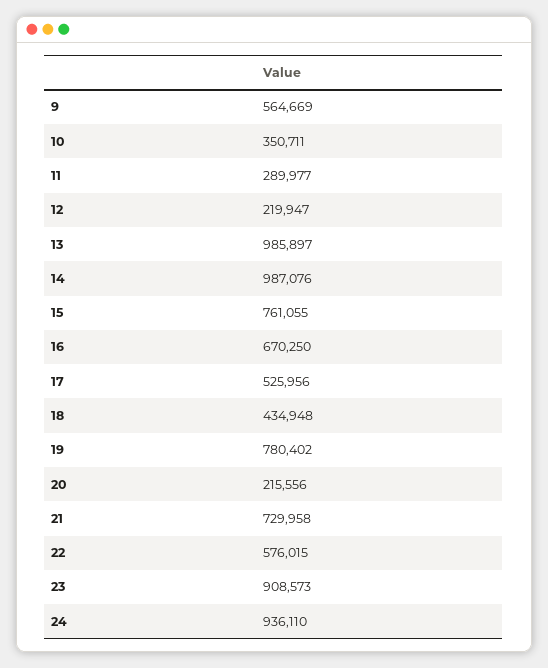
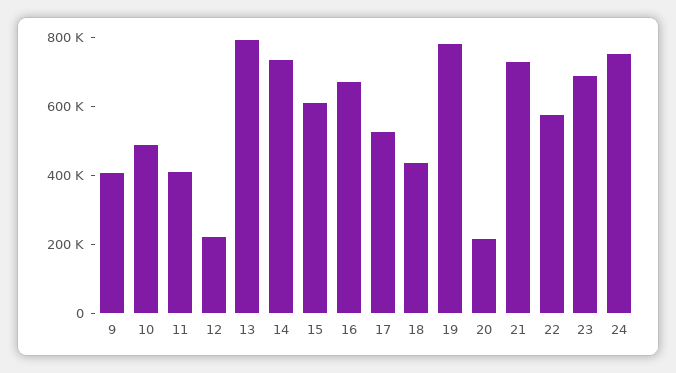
  {
-   "9": 564669,
+   "9": 400000,
-   "10": 350711,
+   "10": 500000,
-   "11": 289977,
+   "11": 400000,
    "12": 219947,
-   "13": 985897,
+   "13": 800000,
-   "14": 987076,
+   "14": 750000,
-   "15": 761055,
+   "15": 600000,
    "16": 670250,
    "17": 525956,
    "18": 434948,
    "19": 780402,
    "20": 215556,
    "21": 729958,
    "22": 576015,
-   "23": 908573,
+   "23": 700000,
-   "24": 936110
+   "24": 750000
  }

